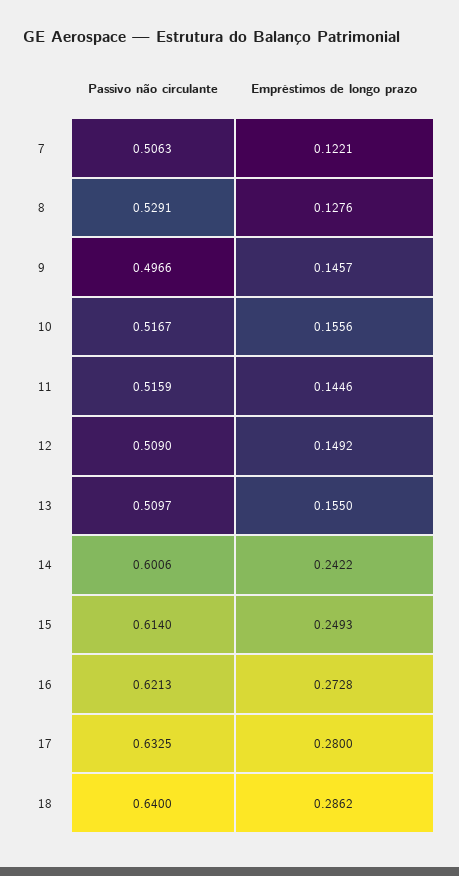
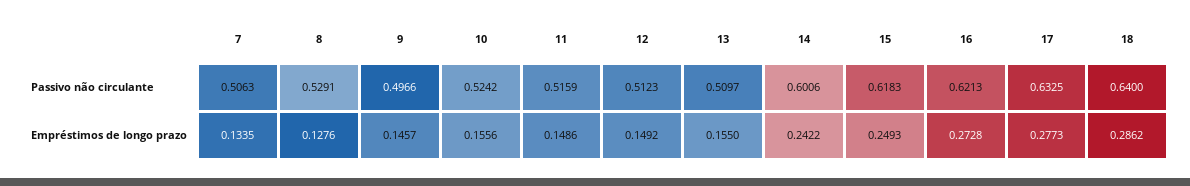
  {
    "Passivo não circulante": {
      "7": 0.5063,
      "8": 0.5291,
      "9": 0.4966,
-     "10": 0.5167,
+     "10": 0.5242,
      "11": 0.5159,
-     "12": 0.509,
+     "12": 0.5123,
      "13": 0.5097,
      "14": 0.6006,
-     "15": 0.614,
+     "15": 0.6183,
      "16": 0.6213,
      "17": 0.6325,
      "18": 0.64
    },
    "Empréstimos de longo prazo": {
-     "7": 0.1221,
+     "7": 0.1335,
      "8": 0.1276,
      "9": 0.1457,
      "10": 0.1556,
-     "11": 0.1446,
+     "11": 0.1486,
      "12": 0.1492,
      "13": 0.155,
      "14": 0.2422,
      "15": 0.2493,
      "16": 0.2728,
-     "17": 0.28,
+     "17": 0.2773,
      "18": 0.2862
    }
  }

